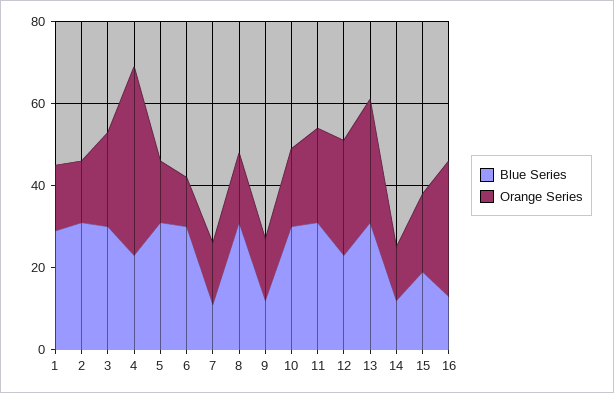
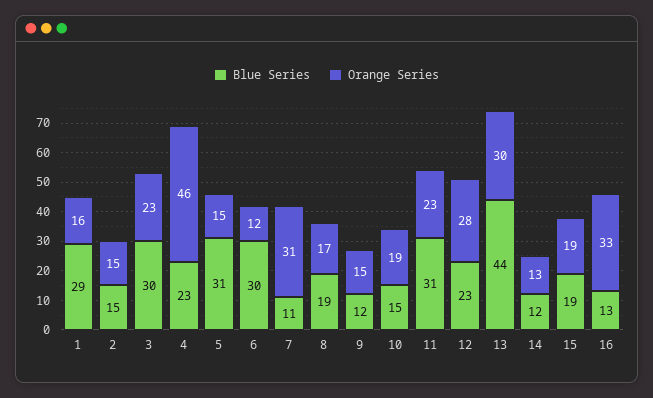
  {
    "Blue Series": {
      "1": 29,
-     "2": 30,
+     "2": 15,
      "3": 30,
      "4": 23,
      "5": 31,
      "6": 30,
      "7": 11,
-     "8": 30,
+     "8": 19,
      "9": 12,
-     "10": 30,
+     "10": 15,
      "11": 31,
      "12": 23,
-     "13": 30,
+     "13": 44,
      "14": 12,
      "15": 19,
      "16": 13
    },
    "Orange Series": {
      "1": 16,
      "2": 15,
      "3": 23,
      "4": 46,
      "5": 15,
      "6": 12,
-     "7": 15,
+     "7": 31,
      "8": 17,
      "9": 15,
      "10": 19,
      "11": 23,
      "12": 28,
      "13": 30,
      "14": 13,
      "15": 19,
      "16": 33
    }
  }

